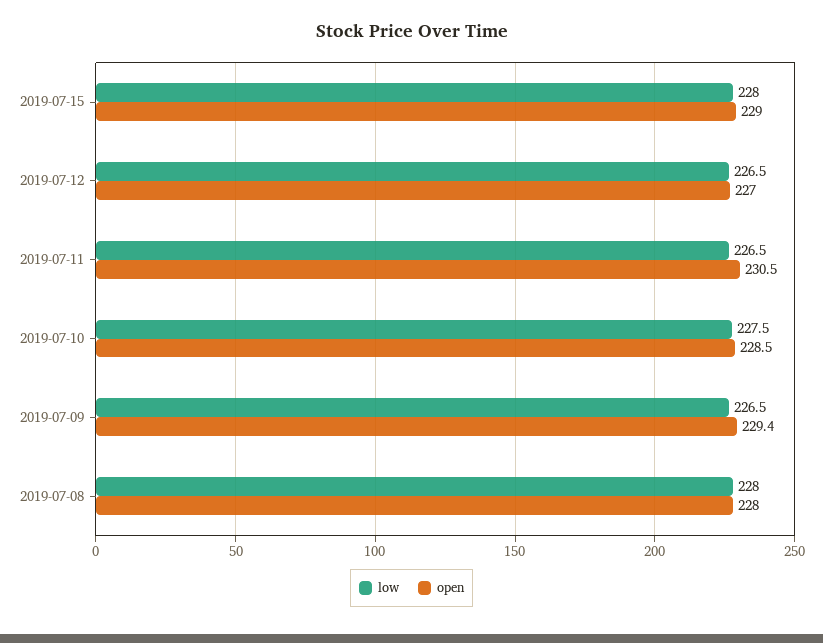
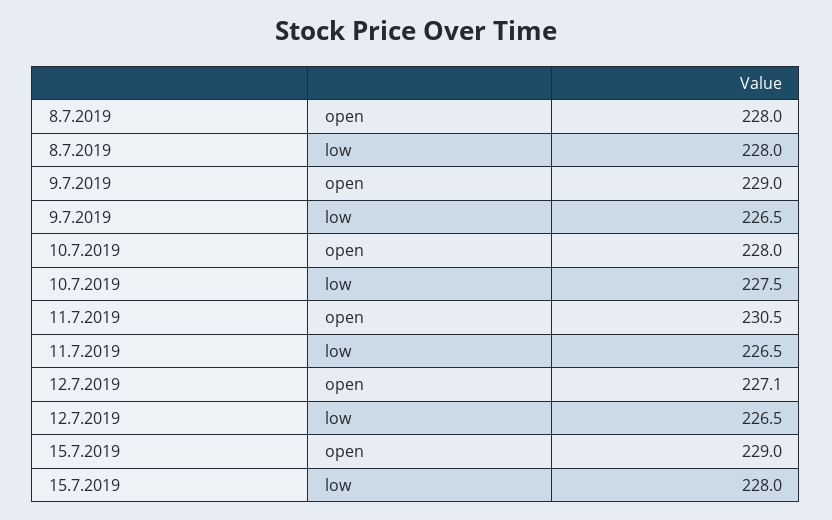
  {
    "low": {
      "2019-07-15": 228,
      "2019-07-12": 226.5,
      "2019-07-11": 226.5,
      "2019-07-10": 227.5,
      "2019-07-09": 226.5,
      "2019-07-08": 228
    },
    "open": {
      "2019-07-15": 229,
-     "2019-07-12": 227,
+     "2019-07-12": 227.1,
      "2019-07-11": 230.5,
-     "2019-07-10": 228.5,
+     "2019-07-10": 228,
-     "2019-07-09": 229.4,
+     "2019-07-09": 229,
      "2019-07-08": 228
    }
  }

